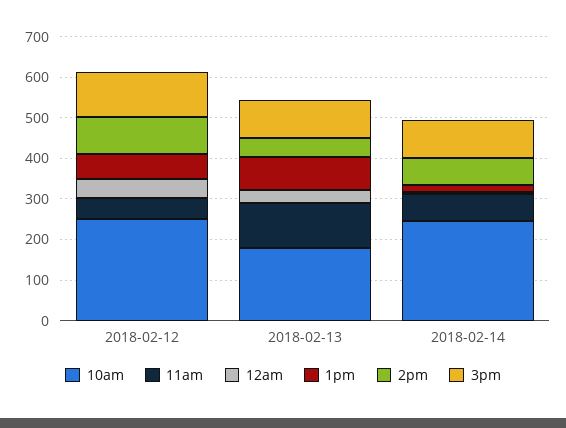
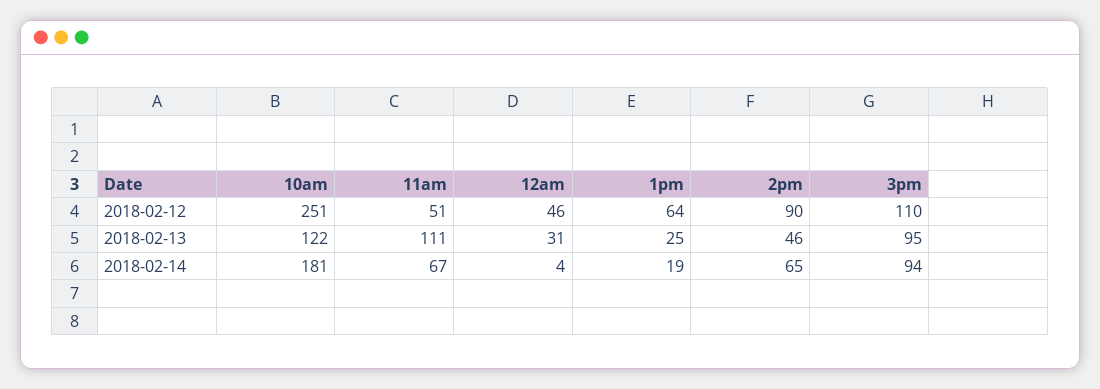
  {
    "10am": {
      "2018-02-12": 251,
-     "2018-02-13": 180,
+     "2018-02-13": 122,
-     "2018-02-14": 240
+     "2018-02-14": 181
    },
    "11am": {
      "2018-02-12": 51,
      "2018-02-13": 111,
      "2018-02-14": 67
    },
    "12am": {
      "2018-02-12": 46,
      "2018-02-13": 31,
      "2018-02-14": 4
    },
    "1pm": {
      "2018-02-12": 64,
-     "2018-02-13": 80,
+     "2018-02-13": 25,
      "2018-02-14": 19
    },
    "2pm": {
      "2018-02-12": 90,
      "2018-02-13": 46,
      "2018-02-14": 65
    },
    "3pm": {
      "2018-02-12": 110,
      "2018-02-13": 95,
      "2018-02-14": 94
    }
  }

